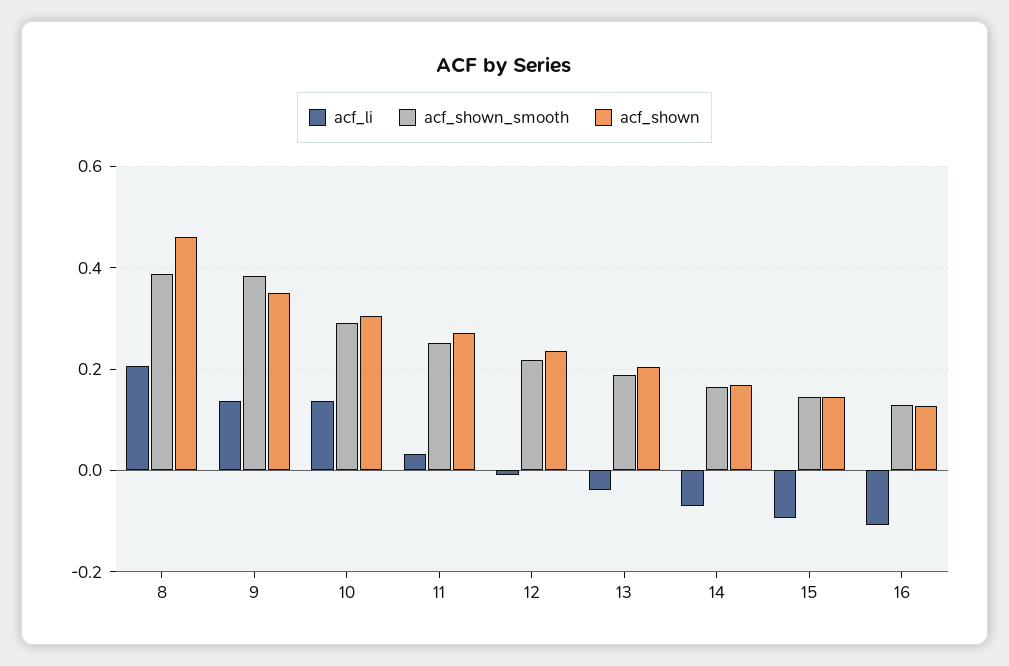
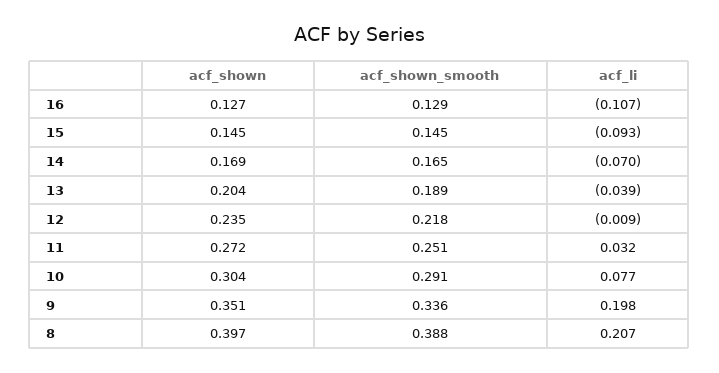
  {
    "acf_li": {
      "8": 0.207,
-     "9": 0.14,
+     "9": 0.198,
-     "10": 0.14,
+     "10": 0.077,
      "11": 0.032,
      "12": -0.009,
      "13": -0.039,
      "14": -0.07,
      "15": -0.093,
      "16": -0.107
    },
    "acf_shown_smooth": {
      "8": 0.388,
-     "9": 0.38,
+     "9": 0.336,
      "10": 0.291,
      "11": 0.251,
      "12": 0.218,
      "13": 0.189,
      "14": 0.165,
      "15": 0.145,
      "16": 0.129
    },
    "acf_shown": {
-     "8": 0.46,
+     "8": 0.397,
      "9": 0.351,
      "10": 0.304,
      "11": 0.272,
      "12": 0.235,
      "13": 0.204,
      "14": 0.169,
      "15": 0.145,
      "16": 0.127
    }
  }

